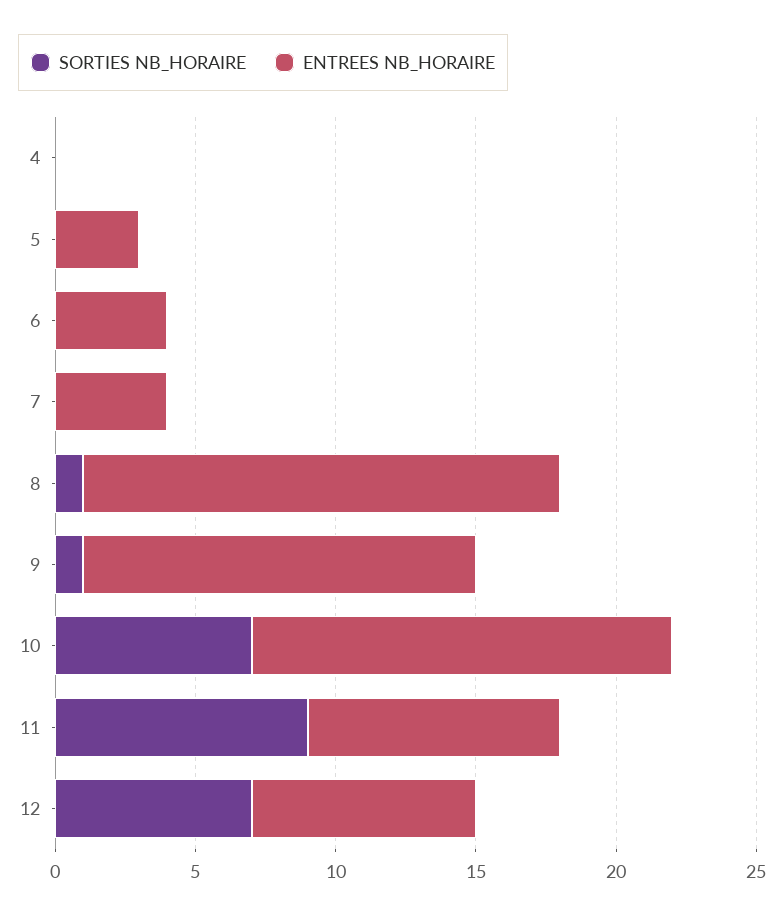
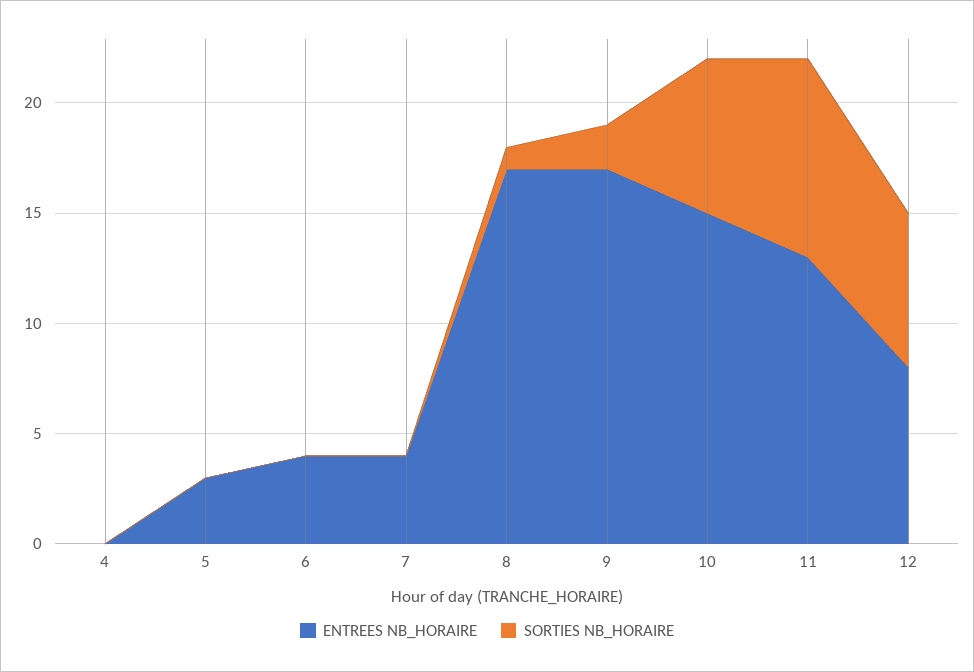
  {
    "SORTIES NB_HORAIRE": {
      "4": 0,
      "5": 0,
      "6": 0,
      "7": 0,
      "8": 1,
-     "9": 1,
+     "9": 2,
      "10": 7,
      "11": 9,
      "12": 7
    },
    "ENTREES NB_HORAIRE": {
      "4": 0,
      "5": 3,
      "6": 4,
      "7": 4,
      "8": 17,
-     "9": 14,
+     "9": 17,
      "10": 15,
-     "11": 9,
+     "11": 13,
      "12": 8
    }
  }

